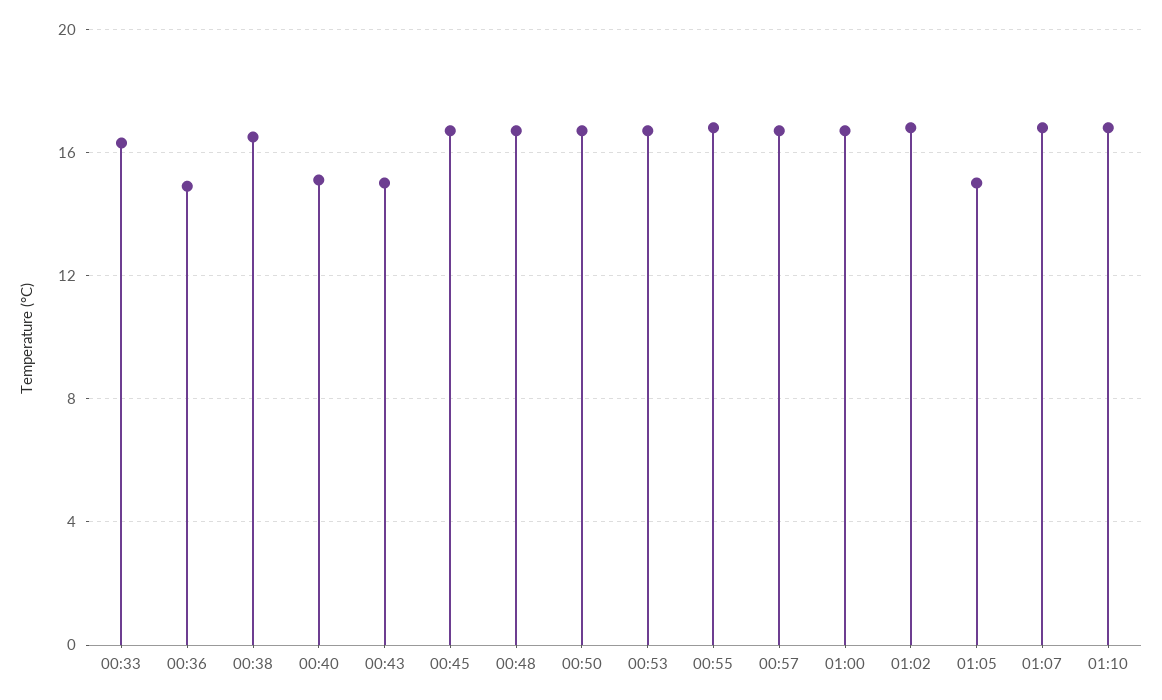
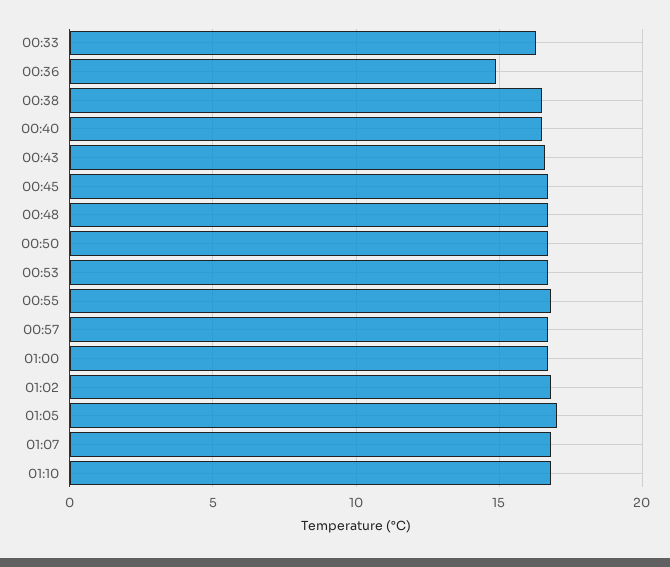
  {
    "00:33": 16.5,
    "00:36": 15,
    "00:38": 16.5,
-   "00:40": 15,
+   "00:40": 16.5,
-   "00:43": 15,
+   "00:43": 16.5,
    "00:45": 16.5,
    "00:48": 16.5,
    "00:50": 16.5,
    "00:53": 16.5,
    "00:55": 17,
    "00:57": 16.5,
    "01:00": 16.5,
    "01:02": 17,
-   "01:05": 15,
+   "01:05": 17,
    "01:07": 17,
    "01:10": 17
  }

